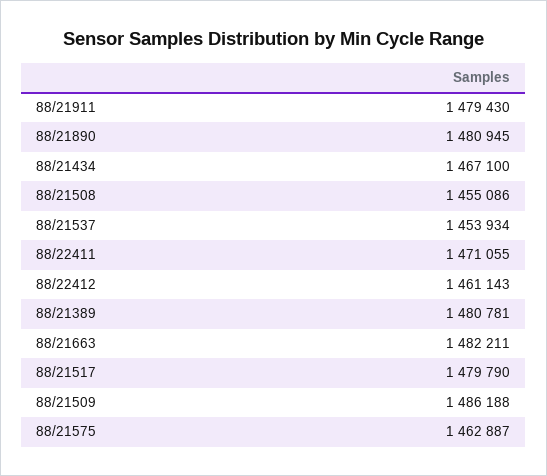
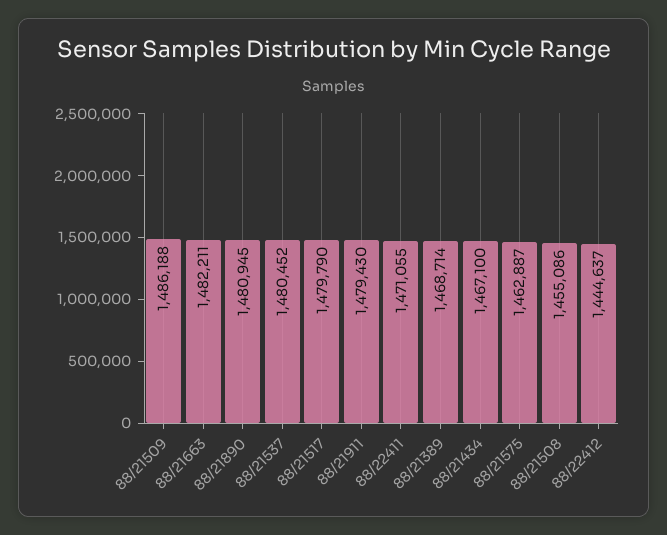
  {
    "88/21911": 1479430,
    "88/21890": 1480945,
    "88/21434": 1467100,
    "88/21508": 1455086,
-   "88/21537": 1453934,
+   "88/21537": 1480452,
    "88/22411": 1471055,
-   "88/22412": 1461143,
+   "88/22412": 1444637,
-   "88/21389": 1480781,
+   "88/21389": 1468714,
    "88/21663": 1482211,
    "88/21517": 1479790,
    "88/21509": 1486188,
    "88/21575": 1462887
  }

